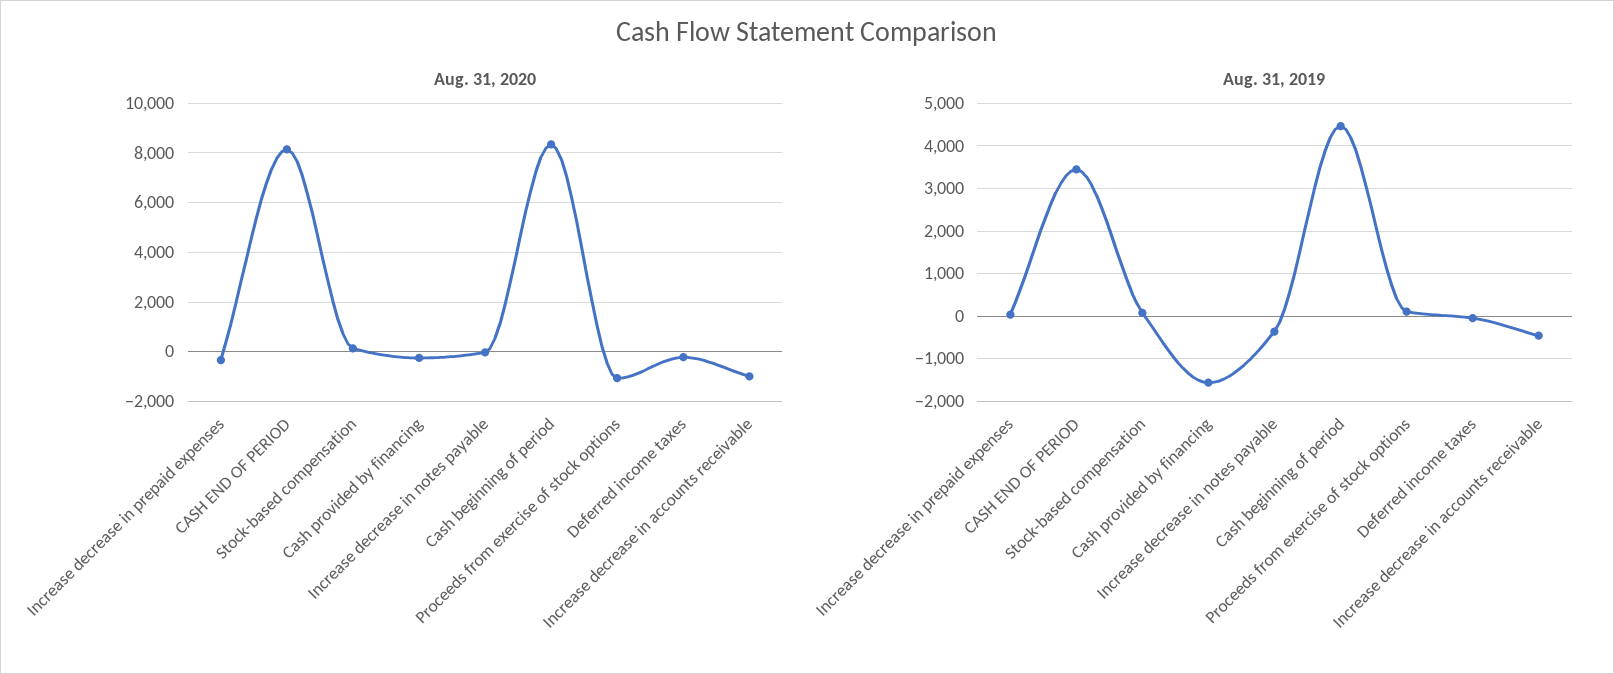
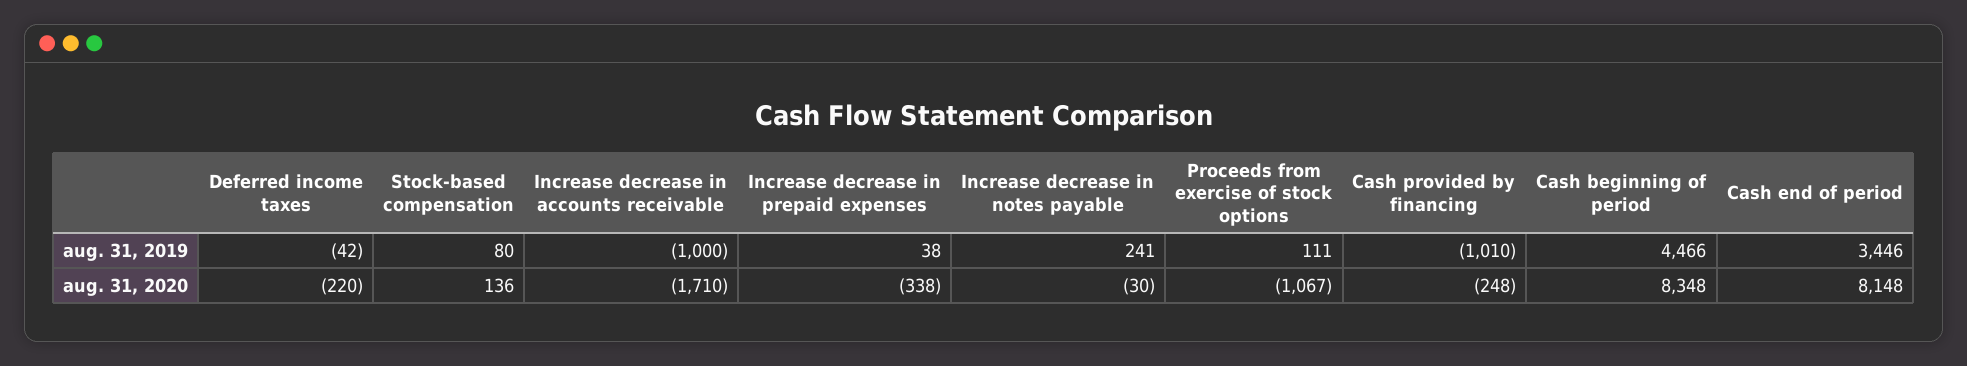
  {
    "Aug. 31, 2020": {
      "Increase decrease in prepaid expenses": -338,
      "CASH END OF PERIOD": 8148,
      "Stock-based compensation": 136,
      "Cash provided by financing": -248,
      "Increase decrease in notes payable": -30,
      "Cash beginning of period": 8348,
      "Proceeds from exercise of stock options": -1067,
      "Deferred income taxes": -220,
-     "Increase decrease in accounts receivable": -1000
+     "Increase decrease in accounts receivable": -1710
    },
    "Aug. 31, 2019": {
      "Increase decrease in prepaid expenses": 38,
      "CASH END OF PERIOD": 3446,
      "Stock-based compensation": 80,
-     "Cash provided by financing": -1600,
+     "Cash provided by financing": -1010,
-     "Increase decrease in notes payable": -400,
+     "Increase decrease in notes payable": 241,
      "Cash beginning of period": 4466,
      "Proceeds from exercise of stock options": 111,
      "Deferred income taxes": -42,
-     "Increase decrease in accounts receivable": -400
+     "Increase decrease in accounts receivable": -1000
    }
  }

